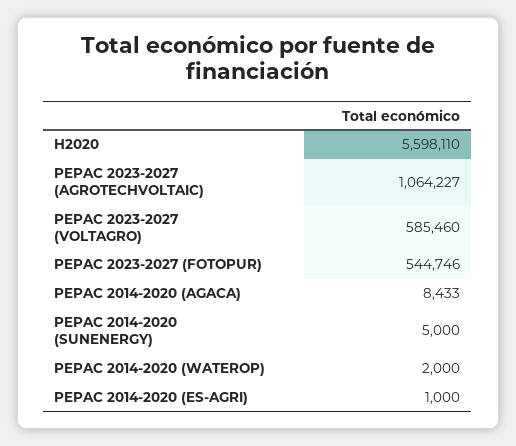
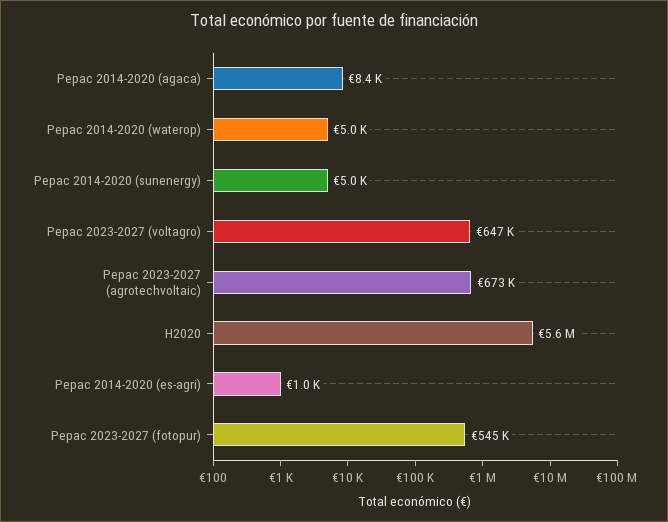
  {
    "H2020": 5598110,
-   "PEPAC 2023-2027 (AGROTECHVOLTAIC)": 1064227,
+   "PEPAC 2023-2027 (AGROTECHVOLTAIC)": 673000,
-   "PEPAC 2023-2027 (VOLTAGRO)": 585460,
+   "PEPAC 2023-2027 (VOLTAGRO)": 647000,
    "PEPAC 2023-2027 (FOTOPUR)": 544746,
    "PEPAC 2014-2020 (AGACA)": 8433,
    "PEPAC 2014-2020 (SUNENERGY)": 5000,
-   "PEPAC 2014-2020 (WATEROP)": 2000,
+   "PEPAC 2014-2020 (WATEROP)": 5000,
    "PEPAC 2014-2020 (ES-AGRI)": 1000
  }

